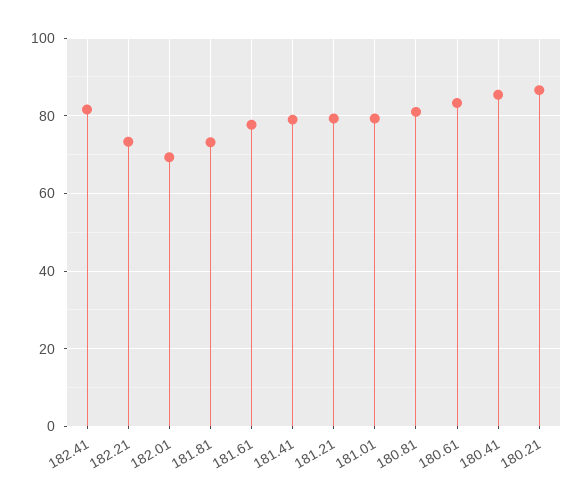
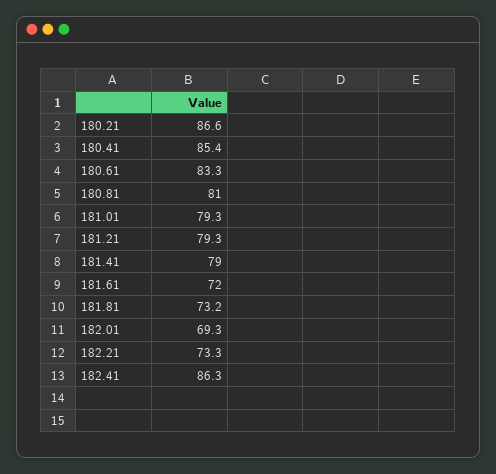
  {
-   "182.41": 82,
+   "182.41": 86.3,
    "182.21": 73.3,
    "182.01": 69.3,
    "181.81": 73.2,
-   "181.61": 78,
+   "181.61": 72,
    "181.41": 79,
    "181.21": 79.3,
    "181.01": 79.3,
    "180.81": 81,
    "180.61": 83.3,
    "180.41": 85.4,
    "180.21": 86.6
  }

